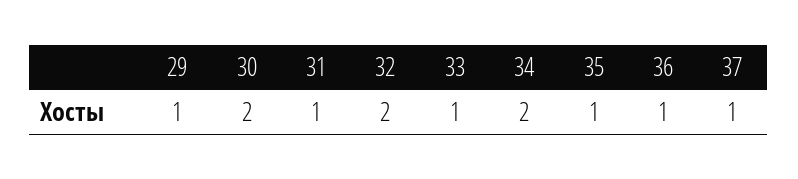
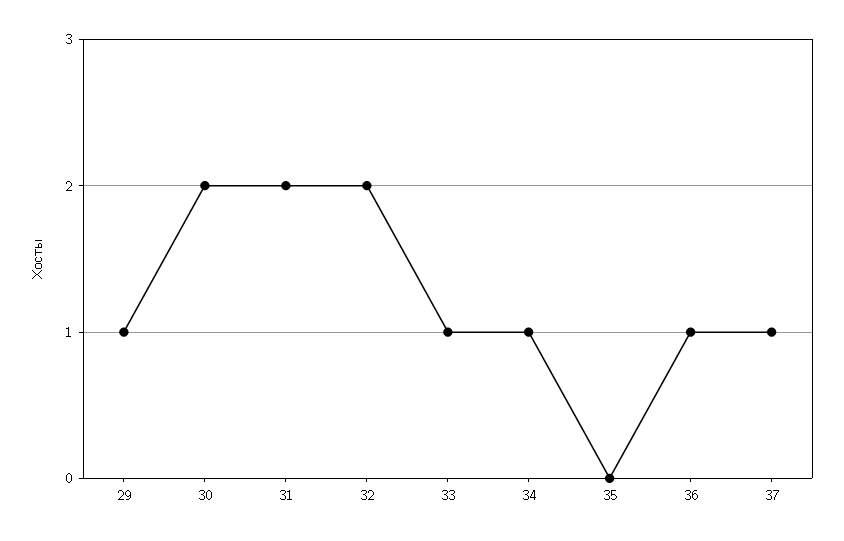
  {
    "29": 1,
    "30": 2,
-   "31": 1,
+   "31": 2,
    "32": 2,
    "33": 1,
-   "34": 2,
+   "34": 1,
-   "35": 1,
+   "35": 0,
    "36": 1,
    "37": 1
  }

